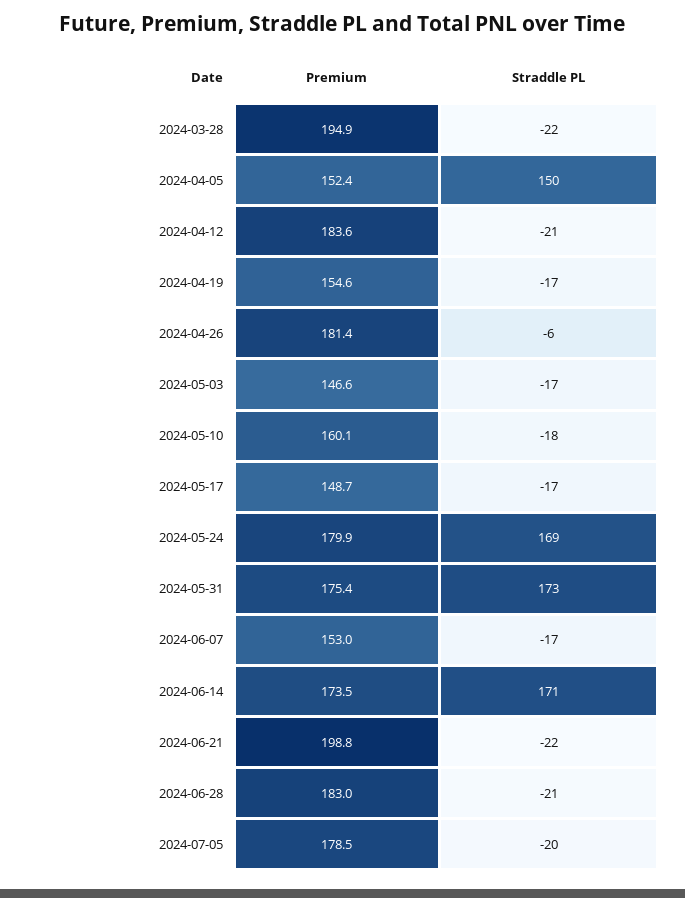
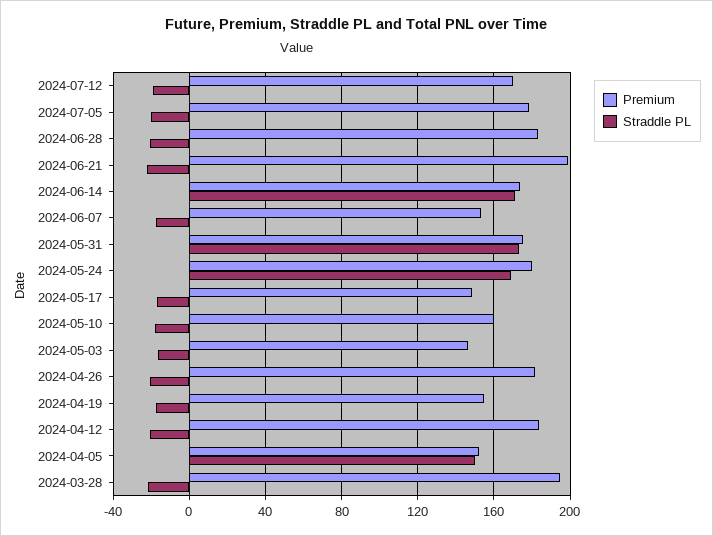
  {
    "Premium": {
      "2024-03-28": 194.9,
      "2024-04-05": 152.4,
      "2024-04-12": 183.6,
      "2024-04-19": 154.6,
      "2024-04-26": 181.4,
      "2024-05-03": 146.6,
      "2024-05-10": 160.1,
      "2024-05-17": 148.7,
      "2024-05-24": 179.9,
      "2024-05-31": 175.4,
      "2024-06-07": 153,
      "2024-06-14": 173.5,
      "2024-06-21": 198.8,
      "2024-06-28": 183,
-     "2024-07-05": 178.5
+     "2024-07-05": 178.5,
+     "2024-07-12": 170
    },
    "Straddle PL": {
      "2024-03-28": -22,
      "2024-04-05": 150,
      "2024-04-12": -21,
      "2024-04-19": -17,
-     "2024-04-26": -6,
+     "2024-04-26": -20,
      "2024-05-03": -17,
      "2024-05-10": -18,
      "2024-05-17": -17,
      "2024-05-24": 169,
      "2024-05-31": 173,
      "2024-06-07": -17,
      "2024-06-14": 171,
      "2024-06-21": -22,
      "2024-06-28": -21,
-     "2024-07-05": -20
+     "2024-07-05": -20,
+     "2024-07-12": -20
    }
  }

